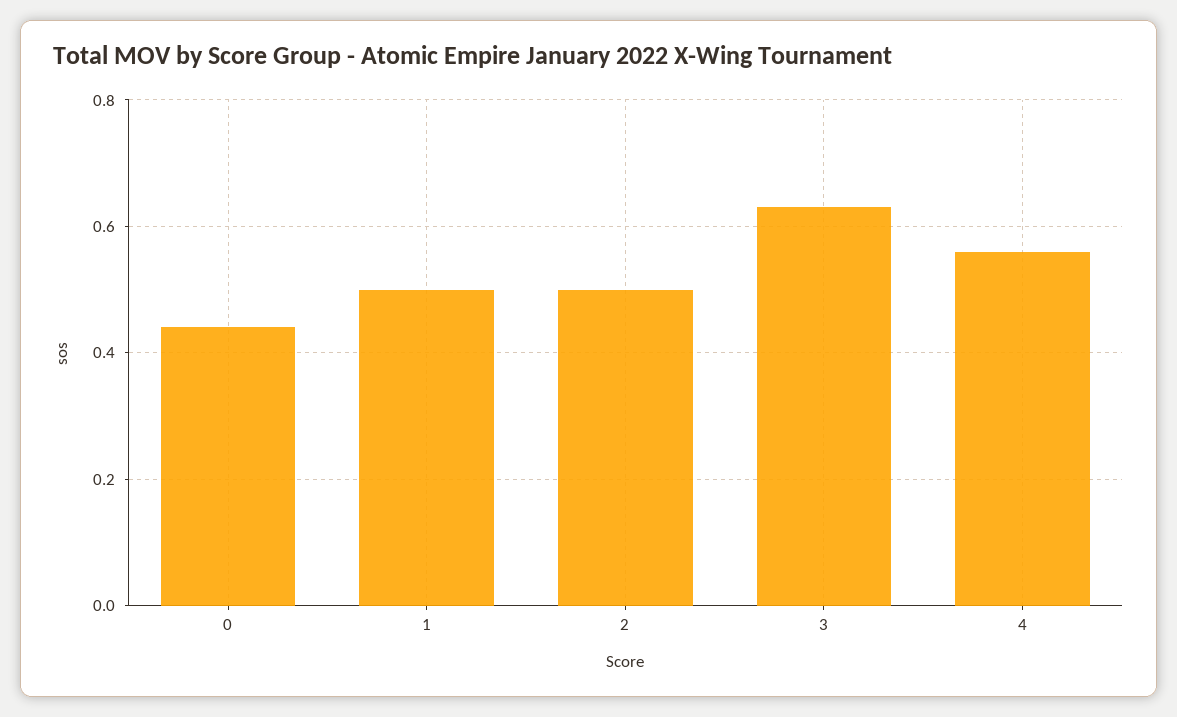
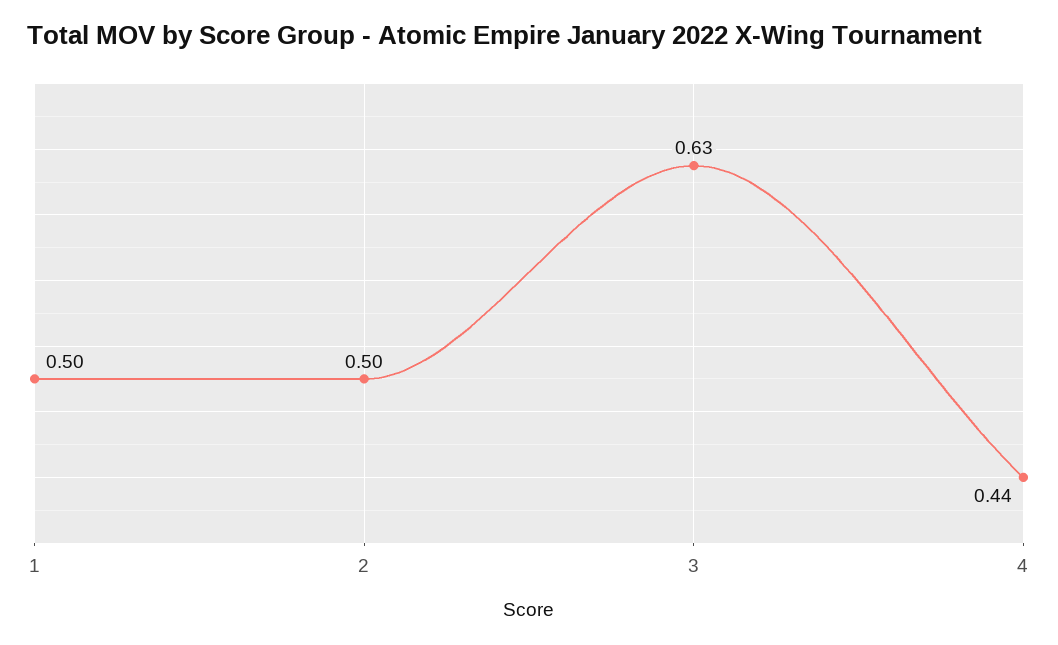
  {
-   "0": 0.45,
    "1": 0.5,
    "2": 0.5,
    "3": 0.63,
-   "4": 0.55
+   "4": 0.44
  }

